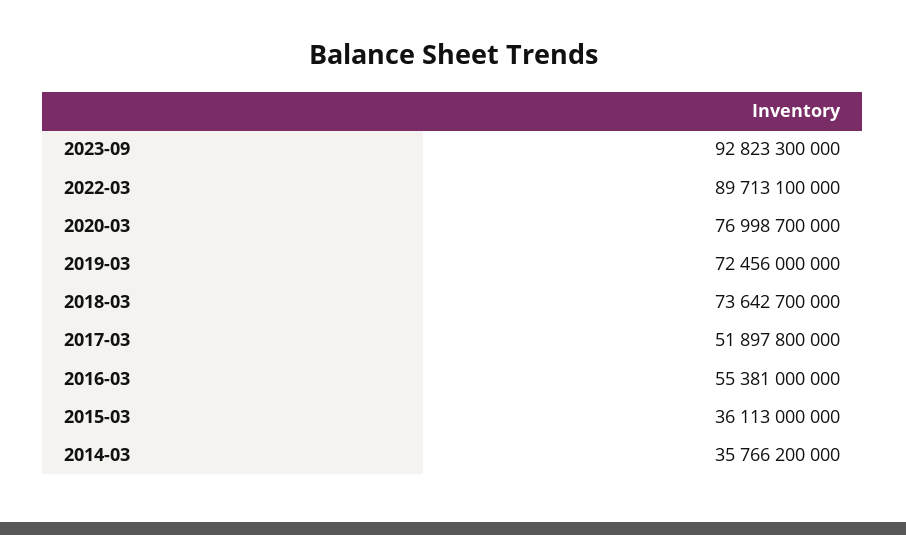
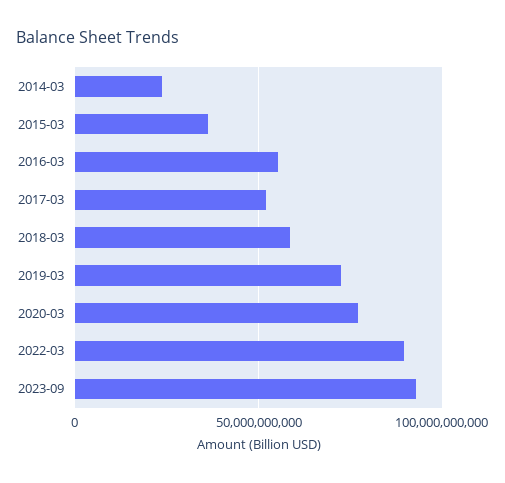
  {
    "2023-09": 92823300000,
    "2022-03": 89713100000,
    "2020-03": 76998700000,
    "2019-03": 72456000000,
-   "2018-03": 73642700000,
+   "2018-03": 60000000000,
    "2017-03": 51897800000,
    "2016-03": 55381000000,
    "2015-03": 36113000000,
-   "2014-03": 35766200000
+   "2014-03": 25000000000
  }

